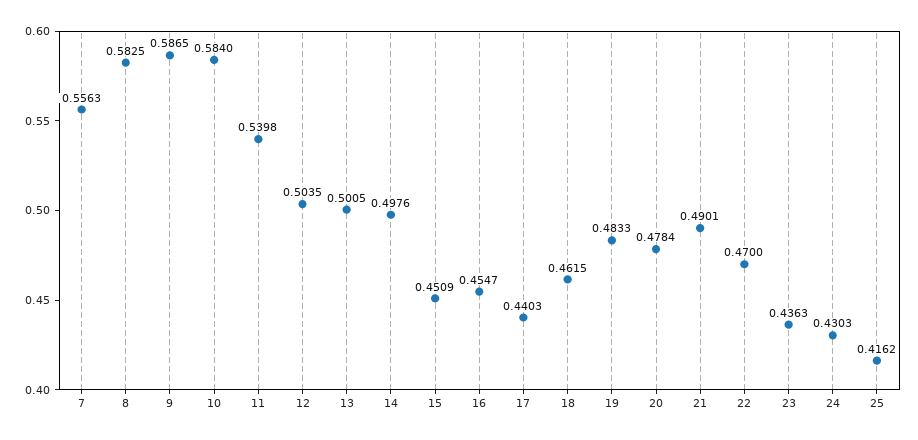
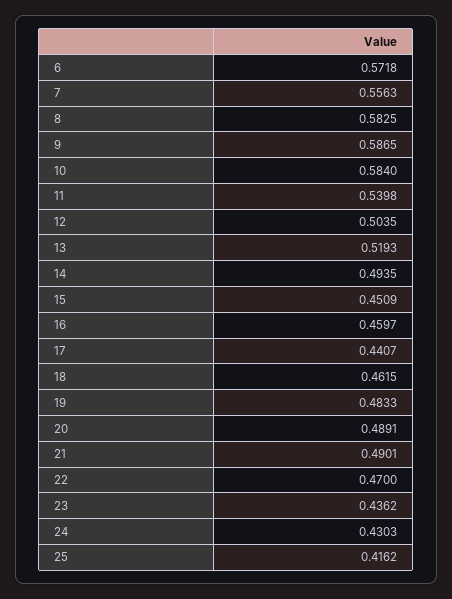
  {
    "7": 0.5563,
    "8": 0.5825,
    "9": 0.5865,
    "10": 0.584,
    "11": 0.5398,
    "12": 0.5035,
-   "13": 0.5005,
+   "13": 0.5193,
-   "14": 0.4976,
+   "14": 0.4935,
    "15": 0.4509,
-   "16": 0.4547,
+   "16": 0.4597,
-   "17": 0.4403,
+   "17": 0.4407,
    "18": 0.4615,
    "19": 0.4833,
-   "20": 0.4784,
+   "20": 0.4891,
    "21": 0.4901,
    "22": 0.47,
-   "23": 0.4363,
+   "23": 0.4362,
    "24": 0.4303,
-   "25": 0.4162
+   "25": 0.4162,
+   "6": 0.5718
  }

